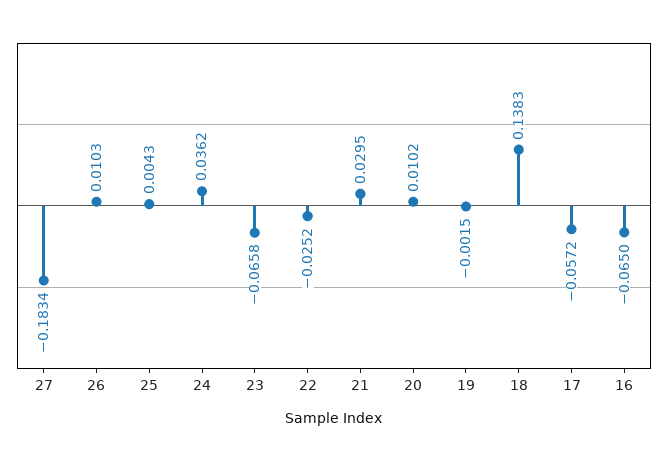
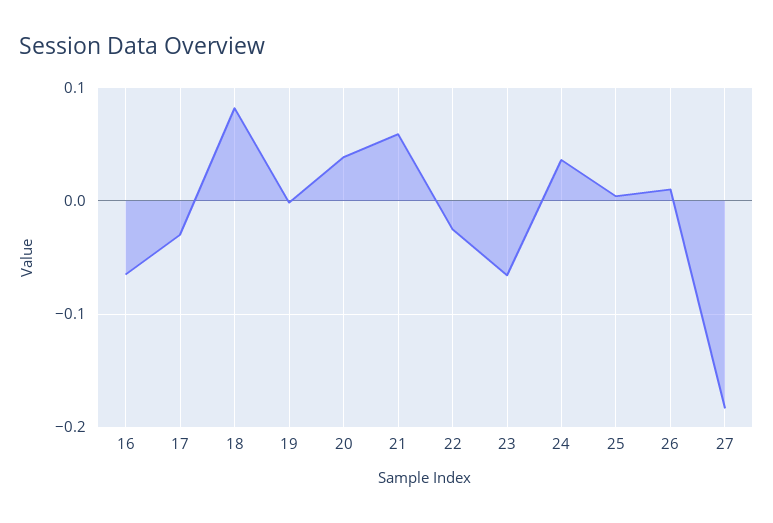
  {
    "27": -0.1834,
    "26": 0.0103,
    "25": 0.0043,
    "24": 0.0362,
    "23": -0.0658,
    "22": -0.0252,
-   "21": 0.0295,
+   "21": 0.06,
-   "20": 0.0102,
+   "20": 0.04,
    "19": -0.0015,
-   "18": 0.1383,
+   "18": 0.08,
-   "17": -0.0572,
+   "17": -0.03,
    "16": -0.065
  }

